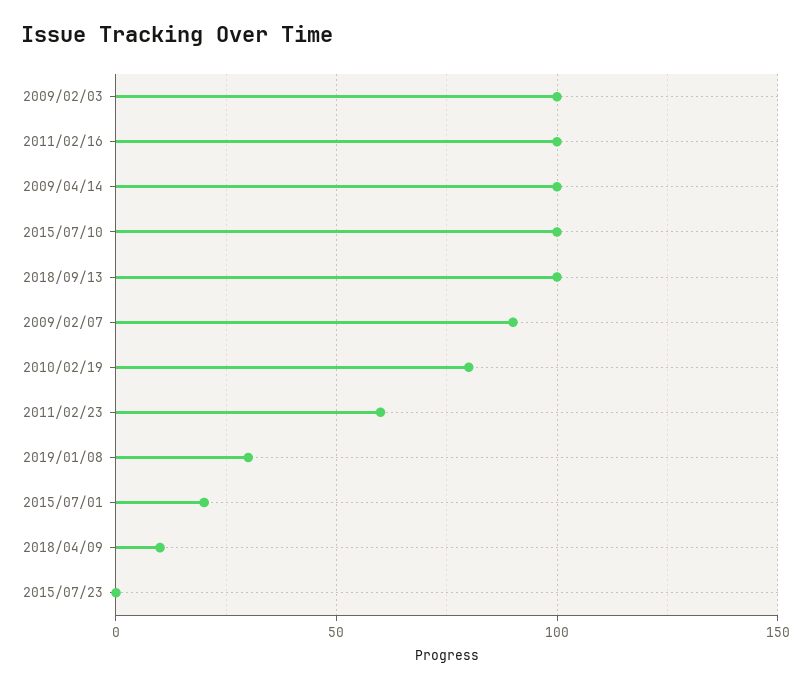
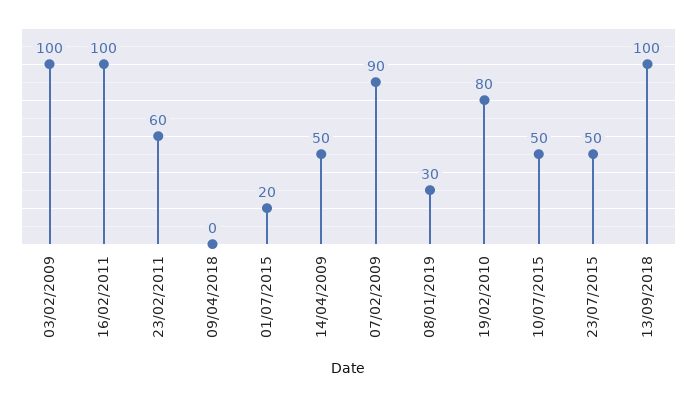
  {
    "2009/02/03": 100,
    "2011/02/16": 100,
-   "2009/04/14": 100,
+   "2009/04/14": 50,
-   "2015/07/10": 100,
+   "2015/07/10": 50,
    "2018/09/13": 100,
    "2009/02/07": 90,
    "2010/02/19": 80,
    "2011/02/23": 60,
    "2019/01/08": 30,
    "2015/07/01": 20,
-   "2018/04/09": 10,
+   "2018/04/09": 0,
-   "2015/07/23": 0
+   "2015/07/23": 50
  }

